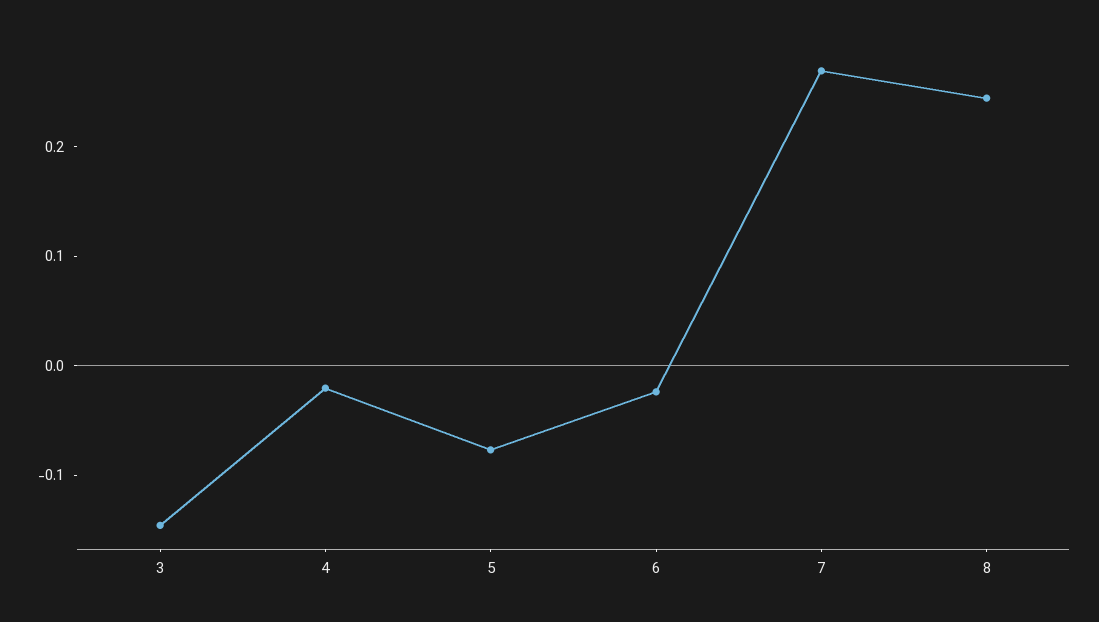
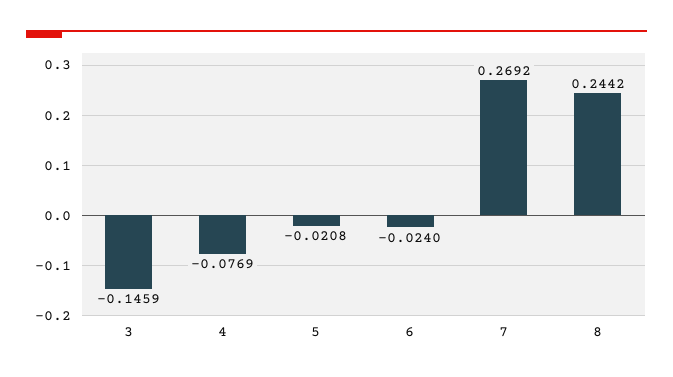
  {
    "3": -0.1459,
-   "4": -0.02,
+   "4": -0.0769,
-   "5": -0.08,
+   "5": -0.0208,
    "6": -0.024,
    "7": 0.2692,
    "8": 0.2442
  }

